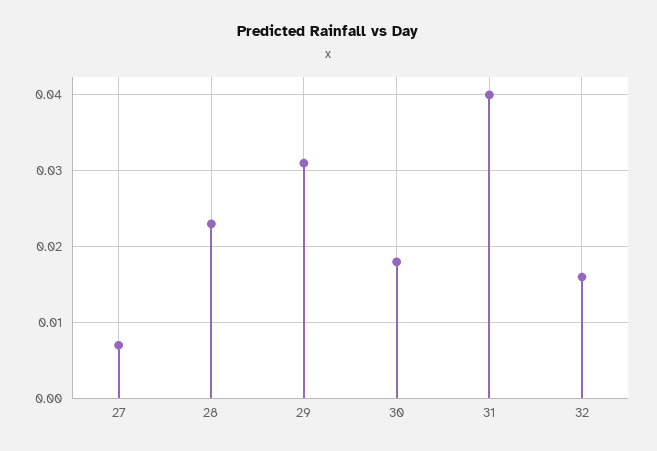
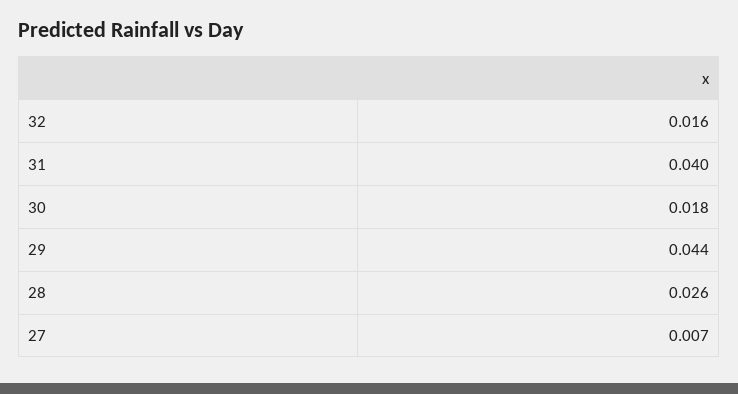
  {
    "27": 0.007,
-   "28": 0.023,
+   "28": 0.026,
-   "29": 0.031,
+   "29": 0.044,
    "30": 0.018,
    "31": 0.04,
    "32": 0.016
  }

